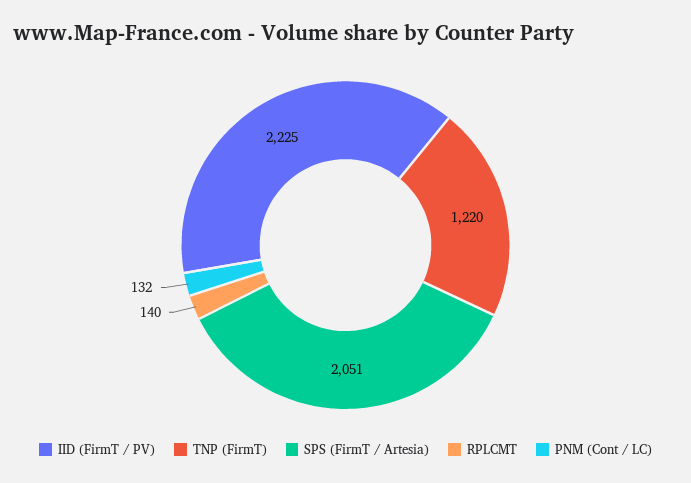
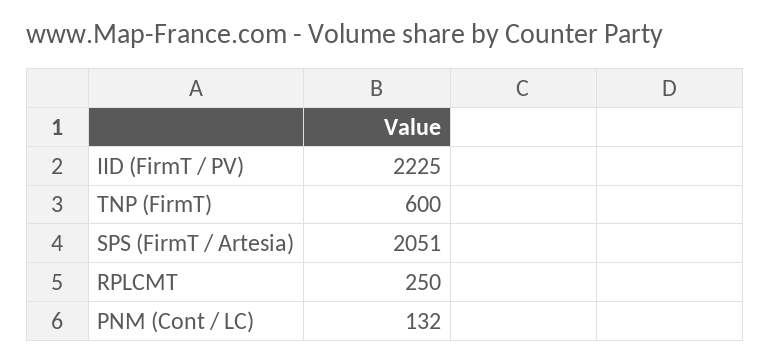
  {
    "IID (FirmT / PV)": 2225,
-   "TNP (FirmT)": 1220,
+   "TNP (FirmT)": 600,
    "SPS (FirmT / Artesia)": 2051,
-   "RPLCMT": 140,
+   "RPLCMT": 250,
    "PNM (Cont / LC)": 132
  }

